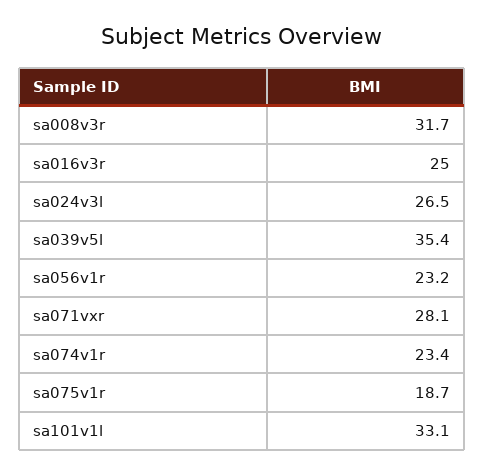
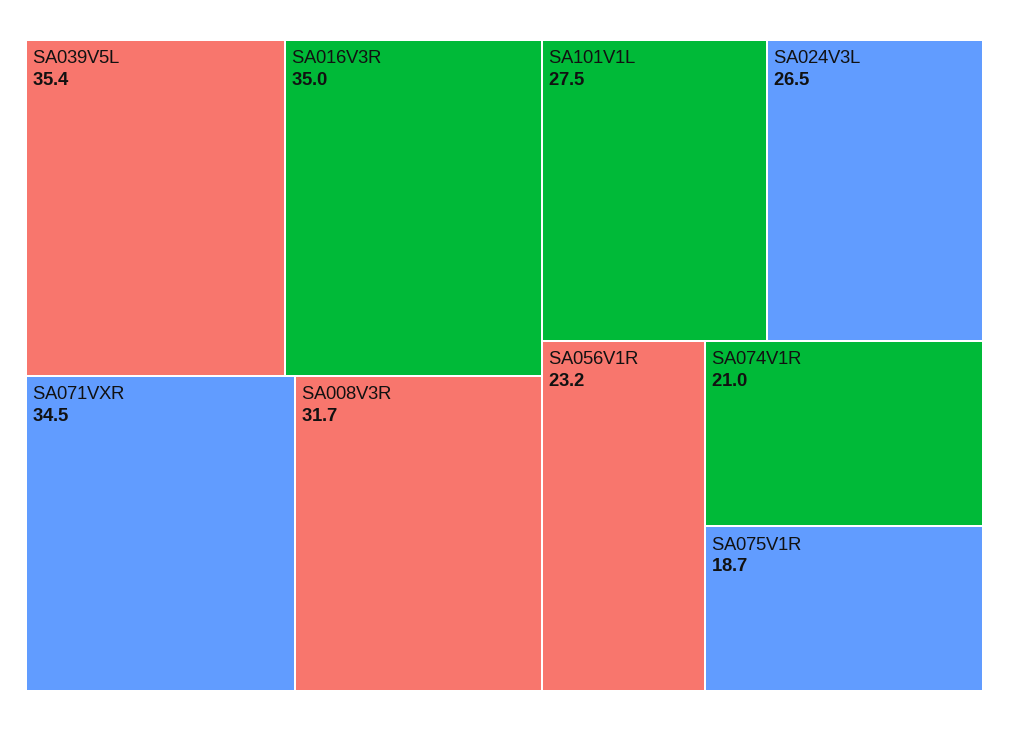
  {
    "sa008v3r": 31.7,
-   "sa016v3r": 25,
+   "sa016v3r": 35,
    "sa024v3l": 26.5,
    "sa039v5l": 35.4,
    "sa056v1r": 23.2,
-   "sa071vxr": 28.1,
+   "sa071vxr": 34.5,
-   "sa074v1r": 23.4,
+   "sa074v1r": 21,
    "sa075v1r": 18.7,
-   "sa101v1l": 33.1
+   "sa101v1l": 27.5
  }

